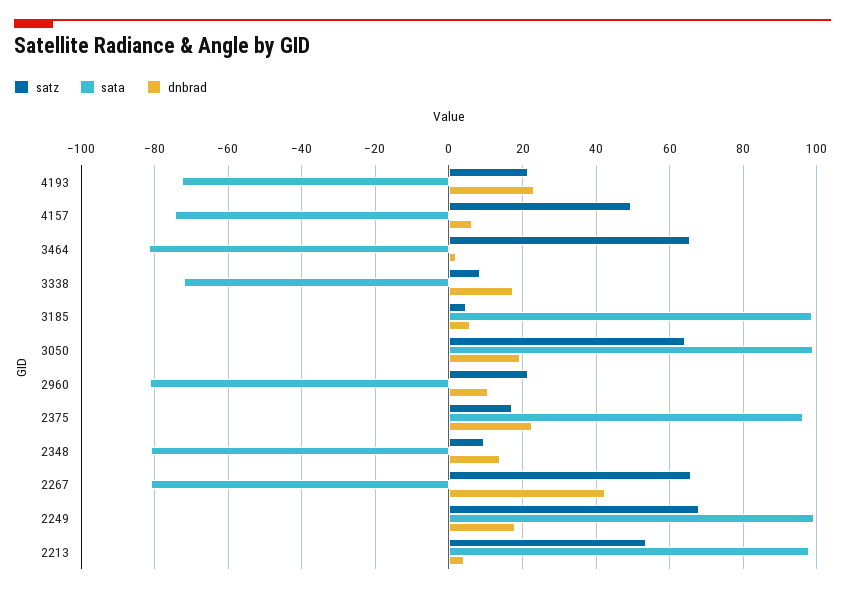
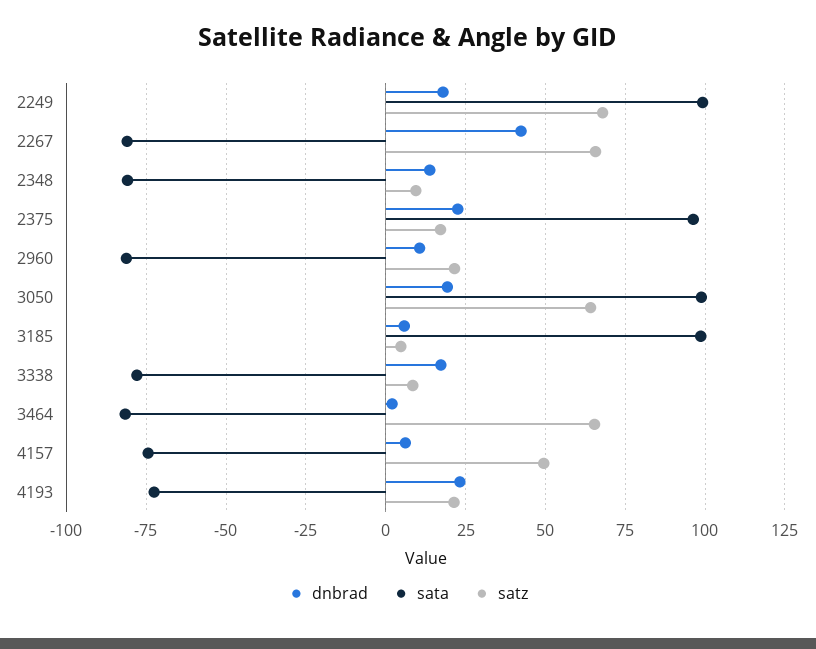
  {
    "satz": {
      "4193": 22,
      "4157": 50,
      "3464": 66,
      "3338": 8,
      "3185": 4,
      "3050": 64,
      "2960": 22,
      "2375": 18,
      "2348": 10,
      "2267": 66,
-     "2249": 68,
+     "2249": 68
-     "2213": 54
    },
    "sata": {
      "4193": -72,
      "4157": -74,
      "3464": -82,
-     "3338": -72,
+     "3338": -77.5,
      "3185": 98,
      "3050": 98,
      "2960": -82,
      "2375": 96,
      "2348": -80,
      "2267": -82,
-     "2249": 100,
+     "2249": 100
-     "2213": 98
    },
    "dnbrad": {
      "4193": 24,
      "4157": 6,
      "3464": 2,
      "3338": 18,
      "3185": 6,
      "3050": 20,
      "2960": 10,
      "2375": 22,
      "2348": 14,
      "2267": 42,
-     "2249": 18,
+     "2249": 18
-     "2213": 4
    }
  }

